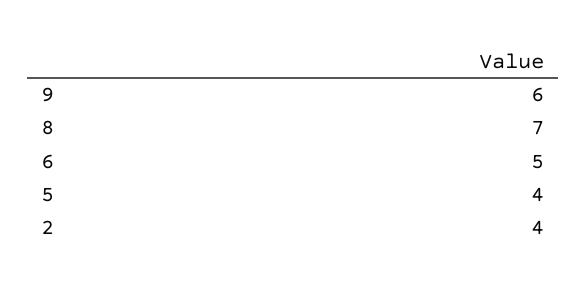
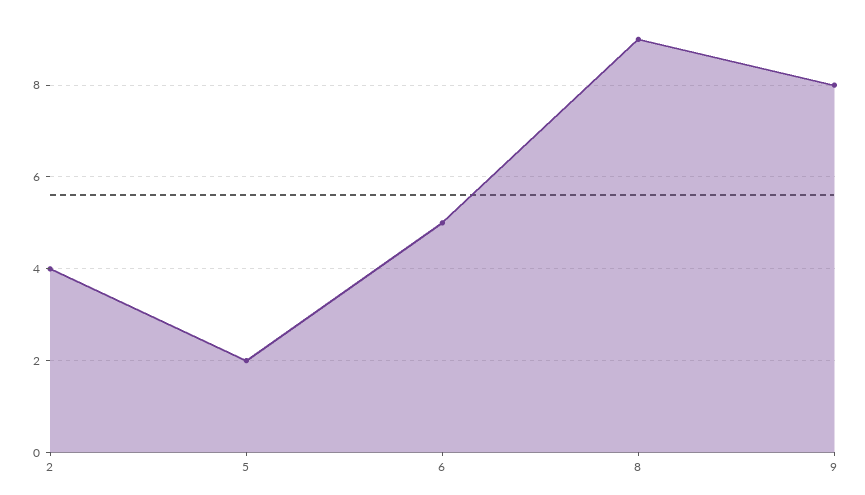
  {
-   "9": 6,
+   "9": 8,
-   "8": 7,
+   "8": 9,
    "6": 5,
-   "5": 4,
+   "5": 2,
    "2": 4
  }

